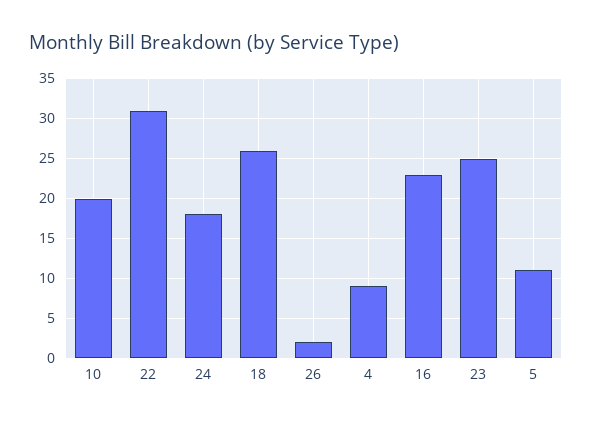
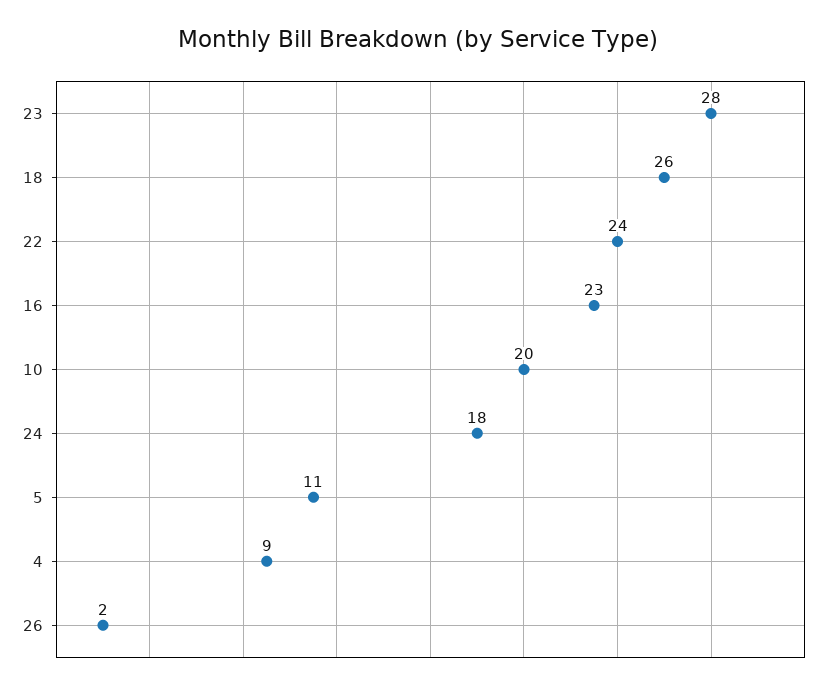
  {
    "10": 20,
-   "22": 31,
+   "22": 24,
    "24": 18,
    "18": 26,
    "26": 2,
    "4": 9,
    "16": 23,
-   "23": 25,
+   "23": 28,
    "5": 11
  }

